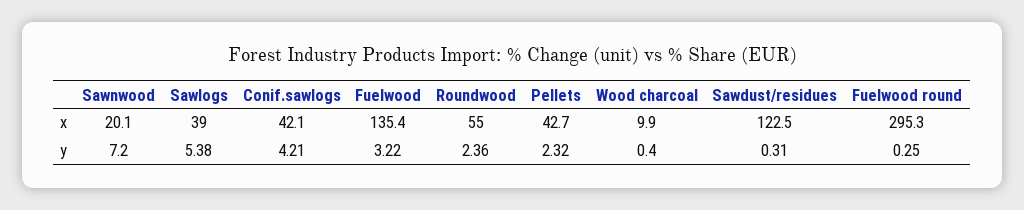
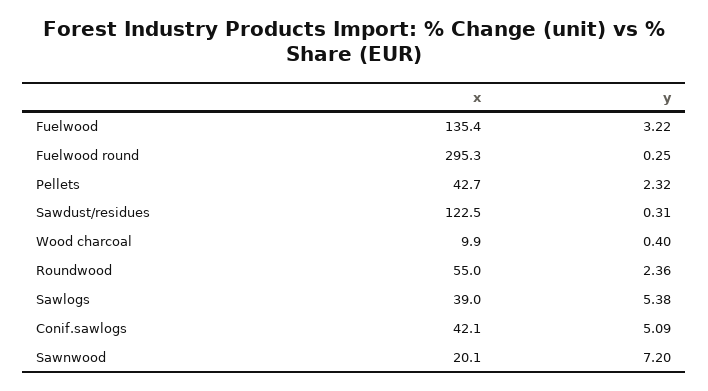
  {
    "Sawnwood": {
      "x": 20.1,
      "y": 7.2
    },
    "Sawlogs": {
      "x": 39,
      "y": 5.38
    },
    "Conif.sawlogs": {
      "x": 42.1,
-     "y": 4.21
+     "y": 5.09
    },
    "Fuelwood": {
      "x": 135.4,
      "y": 3.22
    },
    "Roundwood": {
      "x": 55,
      "y": 2.36
    },
    "Pellets": {
      "x": 42.7,
      "y": 2.32
    },
    "Wood charcoal": {
      "x": 9.9,
      "y": 0.4
    },
    "Sawdust/residues": {
      "x": 122.5,
      "y": 0.31
    },
    "Fuelwood round": {
      "x": 295.3,
      "y": 0.25
    }
  }

